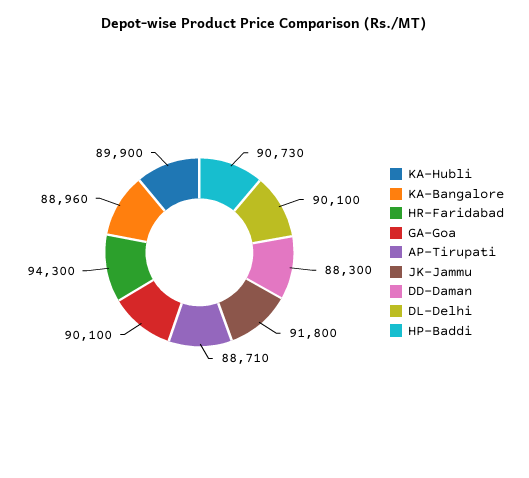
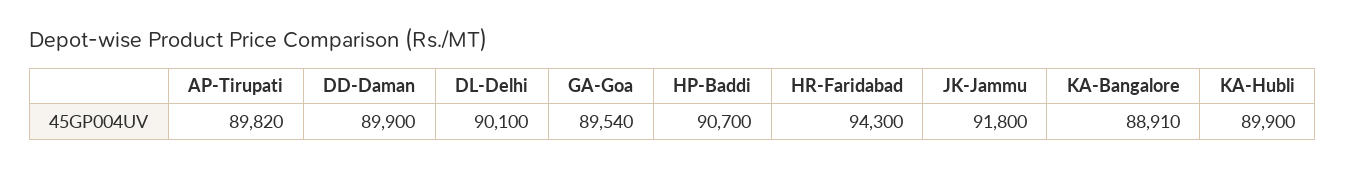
  {
    "KA-Hubli": 89900,
-   "KA-Bangalore": 88960,
+   "KA-Bangalore": 88910,
    "HR-Faridabad": 94300,
-   "GA-Goa": 90100,
+   "GA-Goa": 89540,
-   "AP-Tirupati": 88710,
+   "AP-Tirupati": 89820,
    "JK-Jammu": 91800,
-   "DD-Daman": 88300,
+   "DD-Daman": 89900,
    "DL-Delhi": 90100,
-   "HP-Baddi": 90730
+   "HP-Baddi": 90700
  }

